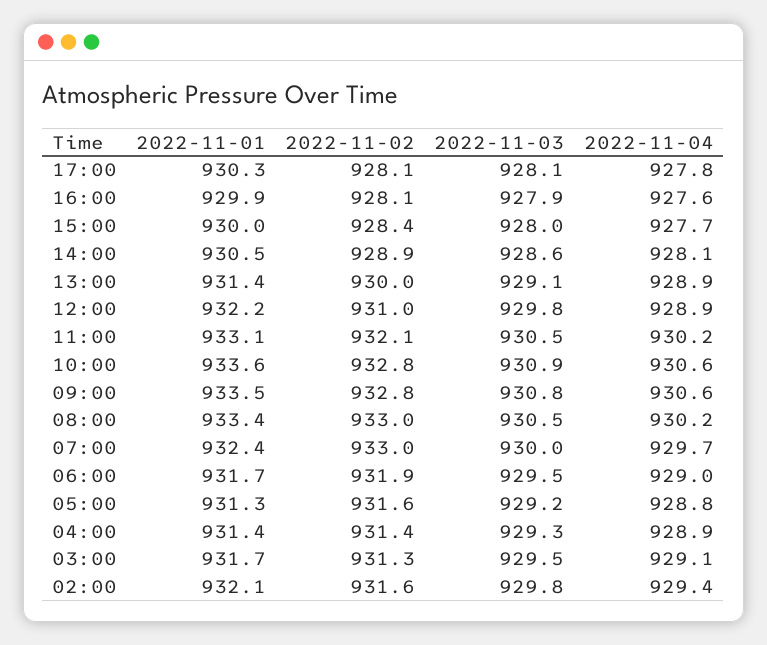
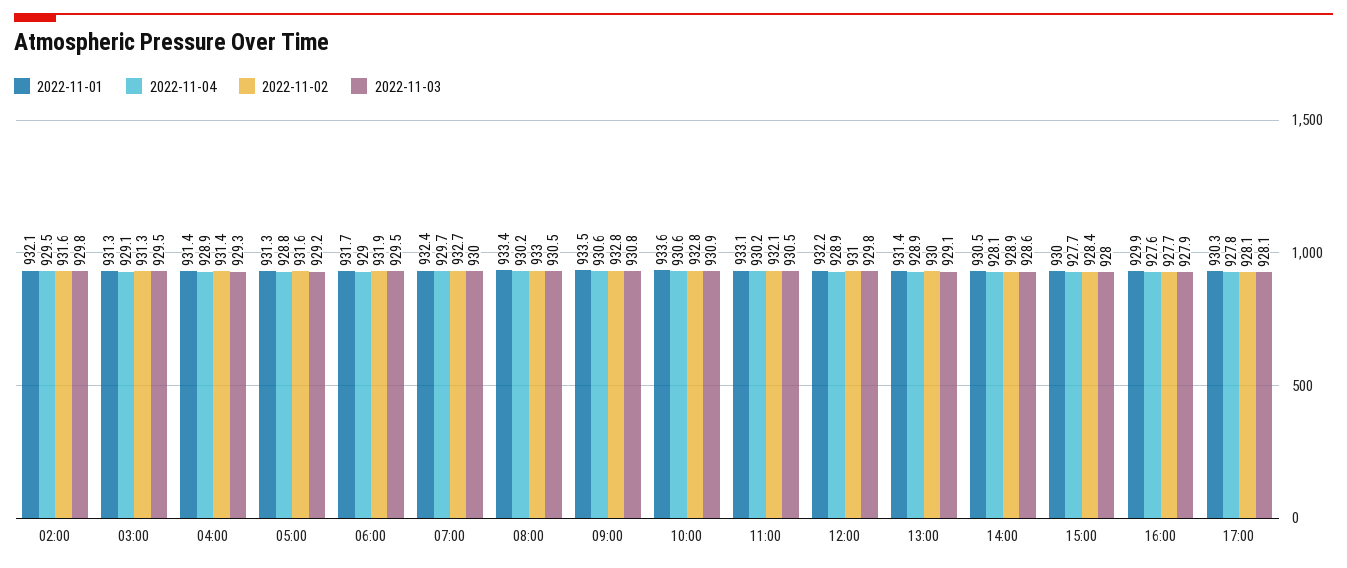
  {
    "2022-11-01": {
      "17:00": 930.3,
      "16:00": 929.9,
      "15:00": 930,
      "14:00": 930.5,
      "13:00": 931.4,
      "12:00": 932.2,
      "11:00": 933.1,
      "10:00": 933.6,
      "09:00": 933.5,
      "08:00": 933.4,
      "07:00": 932.4,
      "06:00": 931.7,
      "05:00": 931.3,
      "04:00": 931.4,
-     "03:00": 931.7,
+     "03:00": 931.3,
      "02:00": 932.1
    },
    "2022-11-02": {
      "17:00": 928.1,
-     "16:00": 928.1,
+     "16:00": 927.7,
      "15:00": 928.4,
      "14:00": 928.9,
      "13:00": 930,
      "12:00": 931,
      "11:00": 932.1,
      "10:00": 932.8,
      "09:00": 932.8,
      "08:00": 933,
-     "07:00": 933,
+     "07:00": 932.7,
      "06:00": 931.9,
      "05:00": 931.6,
      "04:00": 931.4,
      "03:00": 931.3,
      "02:00": 931.6
    },
    "2022-11-03": {
      "17:00": 928.1,
      "16:00": 927.9,
      "15:00": 928,
      "14:00": 928.6,
      "13:00": 929.1,
      "12:00": 929.8,
      "11:00": 930.5,
      "10:00": 930.9,
      "09:00": 930.8,
      "08:00": 930.5,
      "07:00": 930,
      "06:00": 929.5,
      "05:00": 929.2,
      "04:00": 929.3,
      "03:00": 929.5,
      "02:00": 929.8
    },
    "2022-11-04": {
      "17:00": 927.8,
      "16:00": 927.6,
      "15:00": 927.7,
      "14:00": 928.1,
      "13:00": 928.9,
      "12:00": 928.9,
      "11:00": 930.2,
      "10:00": 930.6,
      "09:00": 930.6,
      "08:00": 930.2,
      "07:00": 929.7,
      "06:00": 929,
      "05:00": 928.8,
      "04:00": 928.9,
      "03:00": 929.1,
-     "02:00": 929.4
+     "02:00": 929.5
    }
  }

